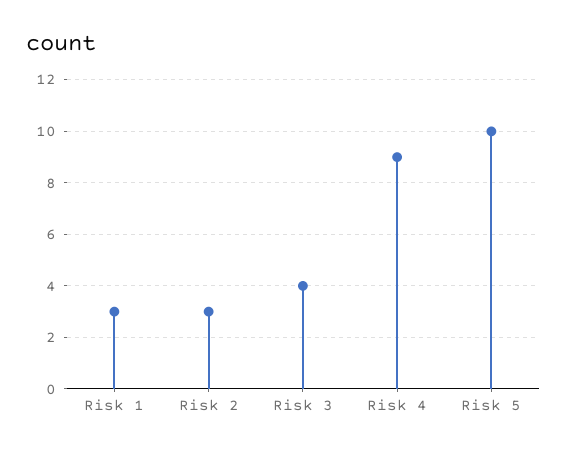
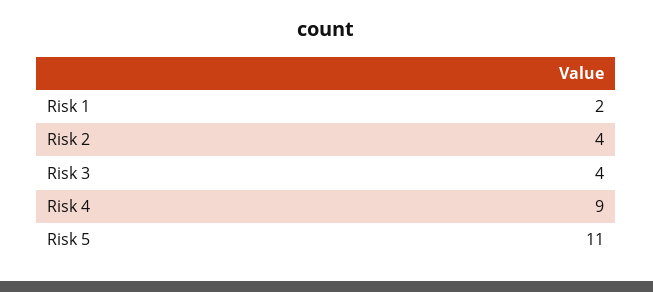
  {
-   "Risk 1": 3,
+   "Risk 1": 2,
-   "Risk 2": 3,
+   "Risk 2": 4,
    "Risk 3": 4,
    "Risk 4": 9,
-   "Risk 5": 10
+   "Risk 5": 11
  }

